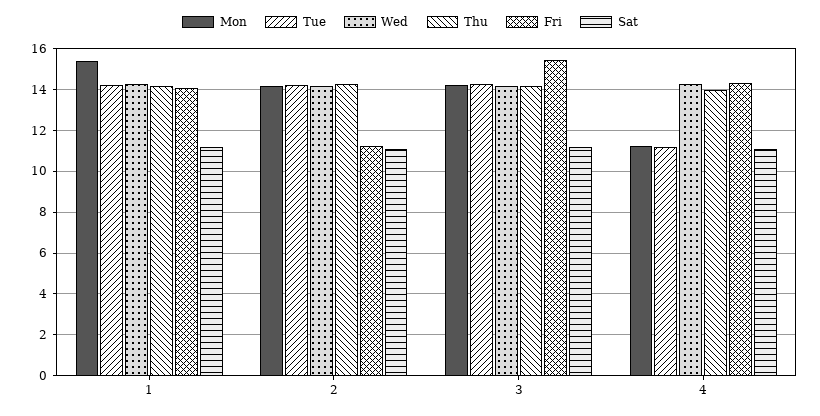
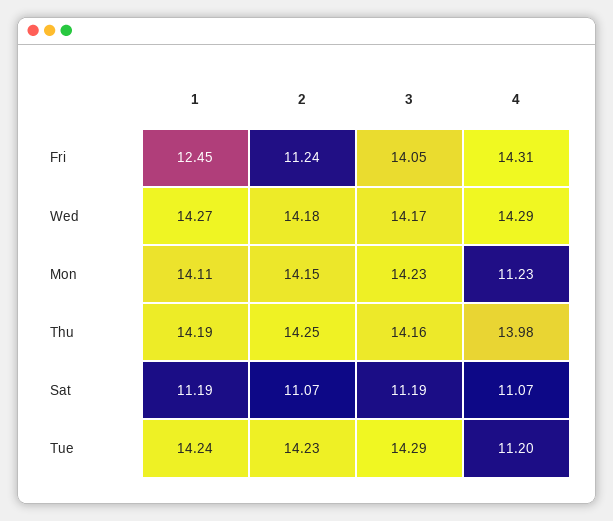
  {
    "Mon": {
-     "1": 15.5,
+     "1": 14.11,
      "2": 14.15,
      "3": 14.23,
      "4": 11.23
    },
    "Tue": {
      "1": 14.24,
      "2": 14.23,
      "3": 14.29,
      "4": 11.2
    },
    "Wed": {
      "1": 14.27,
      "2": 14.18,
      "3": 14.17,
      "4": 14.29
    },
    "Thu": {
      "1": 14.19,
      "2": 14.25,
      "3": 14.16,
      "4": 13.98
    },
    "Fri": {
-     "1": 14,
+     "1": 12.45,
      "2": 11.24,
-     "3": 15.5,
+     "3": 14.05,
      "4": 14.31
    },
    "Sat": {
      "1": 11.19,
      "2": 11.07,
      "3": 11.19,
      "4": 11.07
    }
  }

